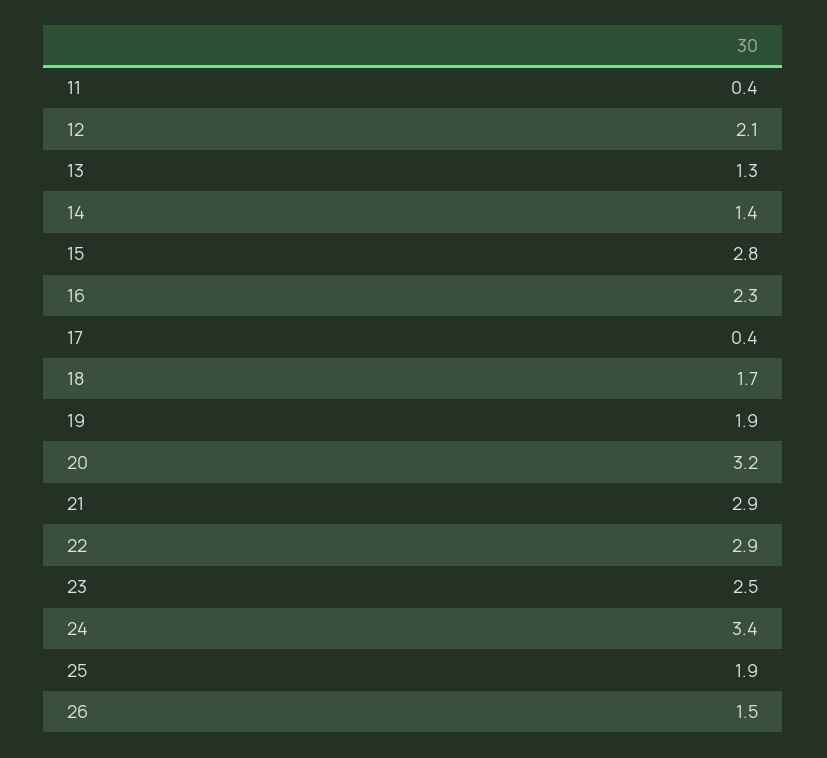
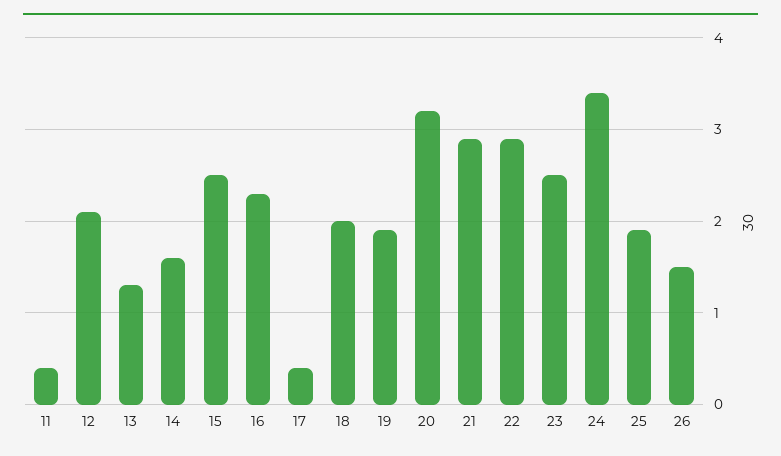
  {
    "11": 0.4,
    "12": 2.1,
    "13": 1.3,
-   "14": 1.4,
+   "14": 1.6,
-   "15": 2.8,
+   "15": 2.5,
    "16": 2.3,
    "17": 0.4,
-   "18": 1.7,
+   "18": 2,
    "19": 1.9,
    "20": 3.2,
    "21": 2.9,
    "22": 2.9,
    "23": 2.5,
    "24": 3.4,
    "25": 1.9,
    "26": 1.5
  }

